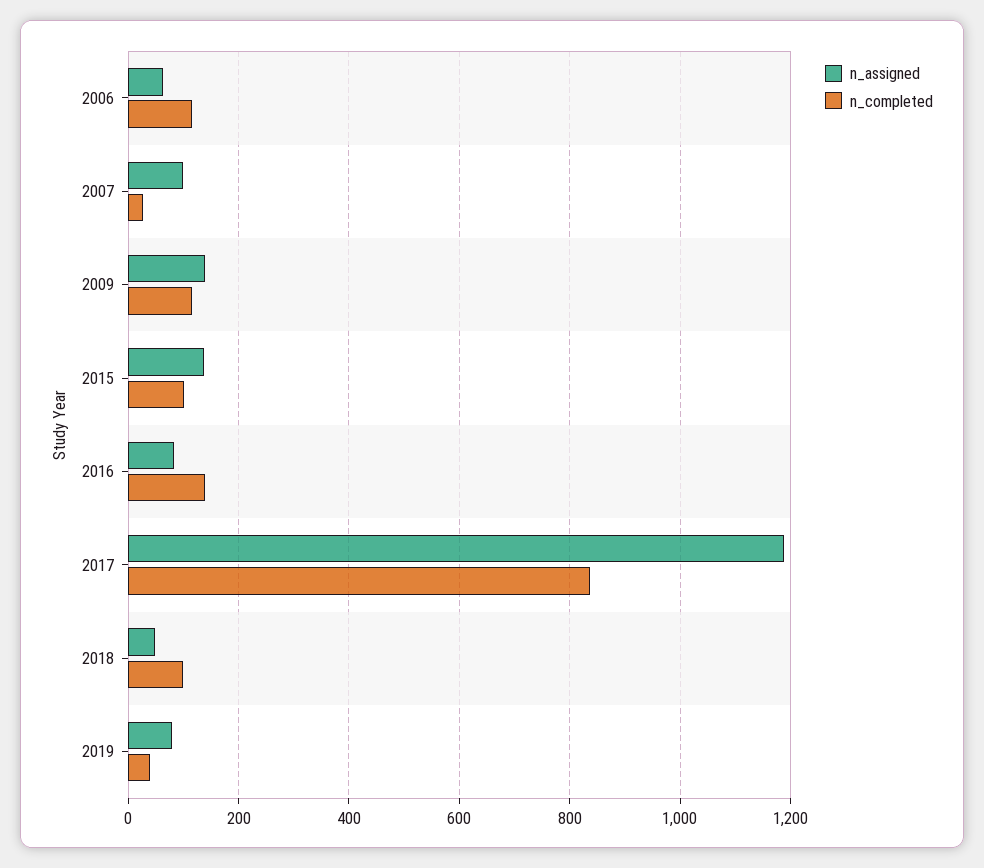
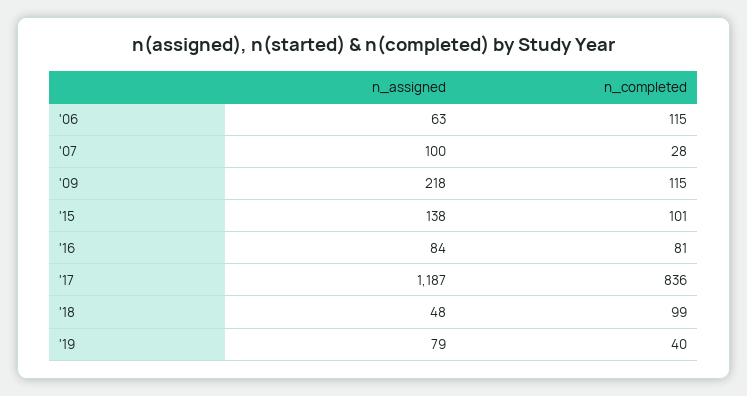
  {
    "n_assigned": {
      "2006": 63,
      "2007": 100,
-     "2009": 140,
+     "2009": 218,
      "2015": 138,
      "2016": 84,
      "2017": 1187,
      "2018": 48,
      "2019": 79
    },
    "n_completed": {
      "2006": 115,
      "2007": 28,
      "2009": 115,
      "2015": 101,
-     "2016": 140,
+     "2016": 81,
      "2017": 836,
      "2018": 99,
      "2019": 40
    }
  }

